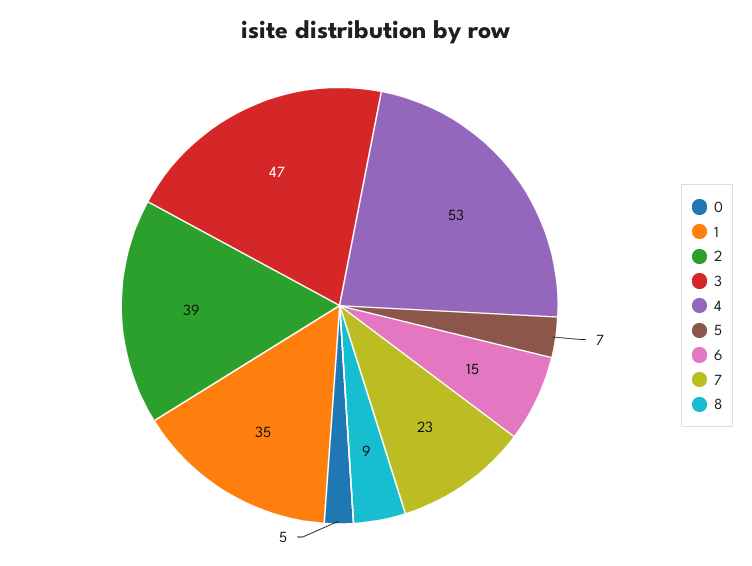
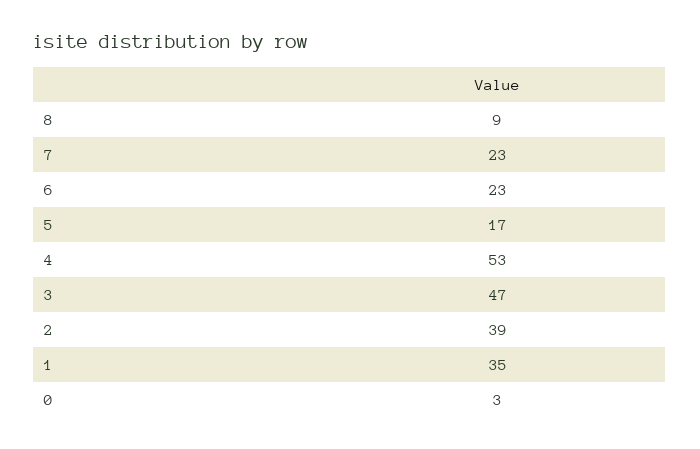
  {
-   "0": 5,
+   "0": 3,
    "1": 35,
    "2": 39,
    "3": 47,
    "4": 53,
-   "5": 7,
+   "5": 17,
-   "6": 15,
+   "6": 23,
    "7": 23,
    "8": 9
  }

